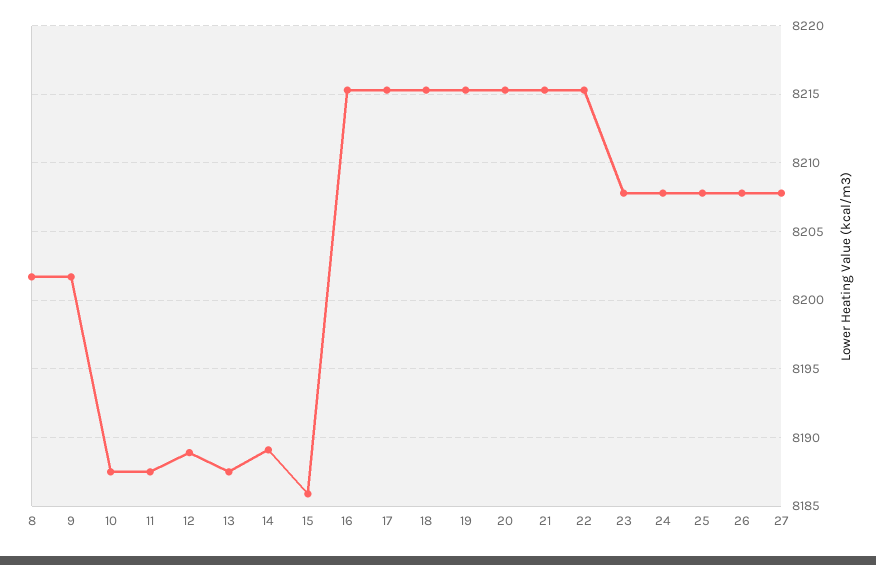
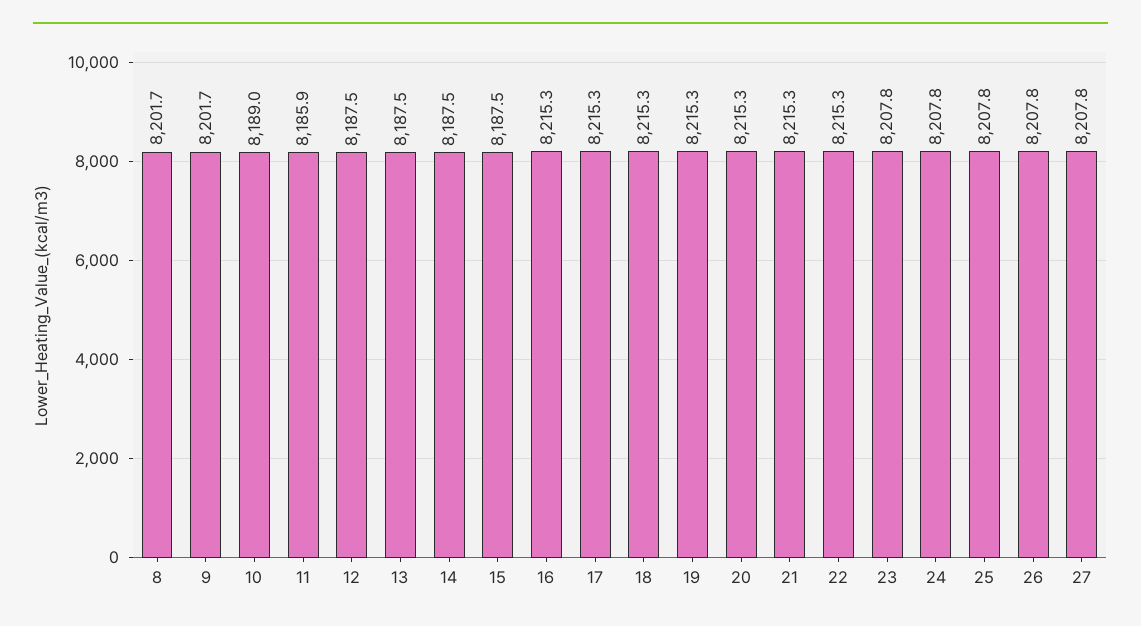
  {
    "8": 8201.7,
    "9": 8201.7,
-   "10": 8187.5,
+   "10": 8189,
-   "11": 8187.5,
+   "11": 8185.9,
-   "12": 8189,
+   "12": 8187.5,
    "13": 8187.5,
-   "14": 8189,
+   "14": 8187.5,
-   "15": 8186,
+   "15": 8187.5,
    "16": 8215.3,
    "17": 8215.3,
    "18": 8215.3,
    "19": 8215.3,
    "20": 8215.3,
    "21": 8215.3,
    "22": 8215.3,
    "23": 8207.8,
    "24": 8207.8,
    "25": 8207.8,
    "26": 8207.8,
    "27": 8207.8
  }

